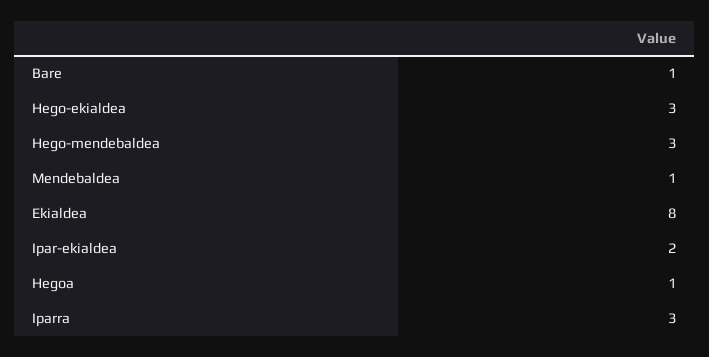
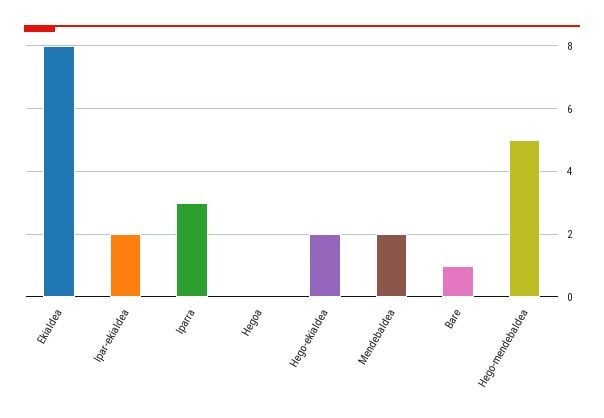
  {
    "Bare": 1,
-   "Hego-ekialdea": 3,
+   "Hego-ekialdea": 2,
-   "Hego-mendebaldea": 3,
+   "Hego-mendebaldea": 5,
-   "Mendebaldea": 1,
+   "Mendebaldea": 2,
    "Ekialdea": 8,
    "Ipar-ekialdea": 2,
-   "Hegoa": 1,
+   "Hegoa": 0,
    "Iparra": 3
  }

